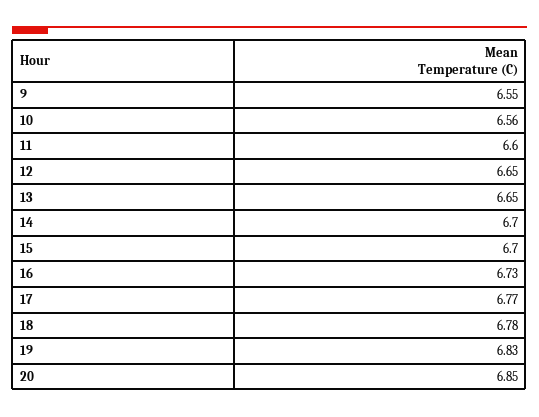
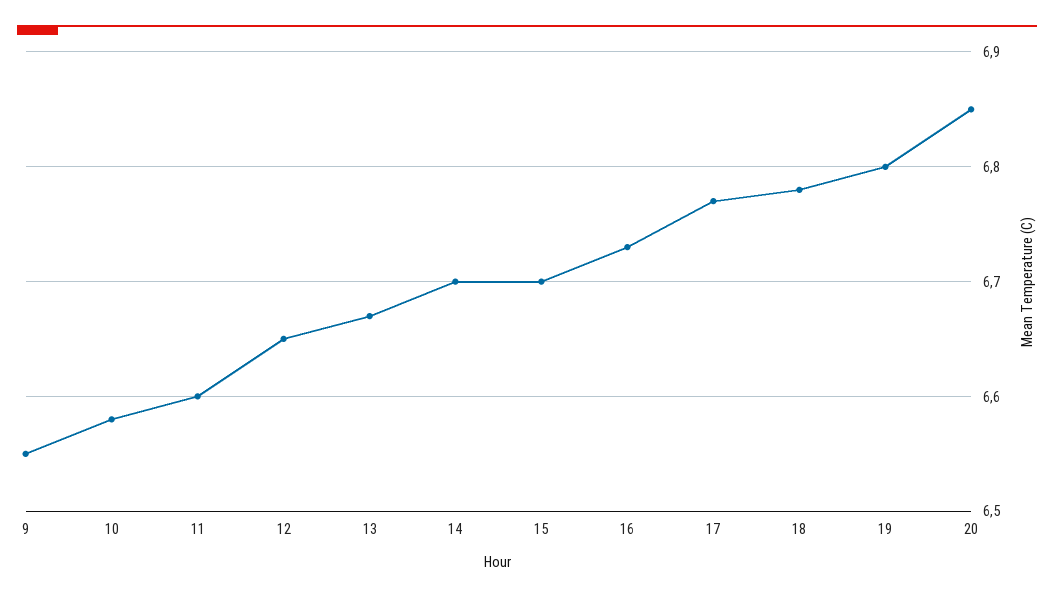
  {
    "9": 6.55,
-   "10": 6.56,
+   "10": 6.58,
    "11": 6.6,
    "12": 6.65,
-   "13": 6.65,
+   "13": 6.67,
    "14": 6.7,
    "15": 6.7,
    "16": 6.73,
    "17": 6.77,
    "18": 6.78,
-   "19": 6.83,
+   "19": 6.8,
    "20": 6.85
  }

